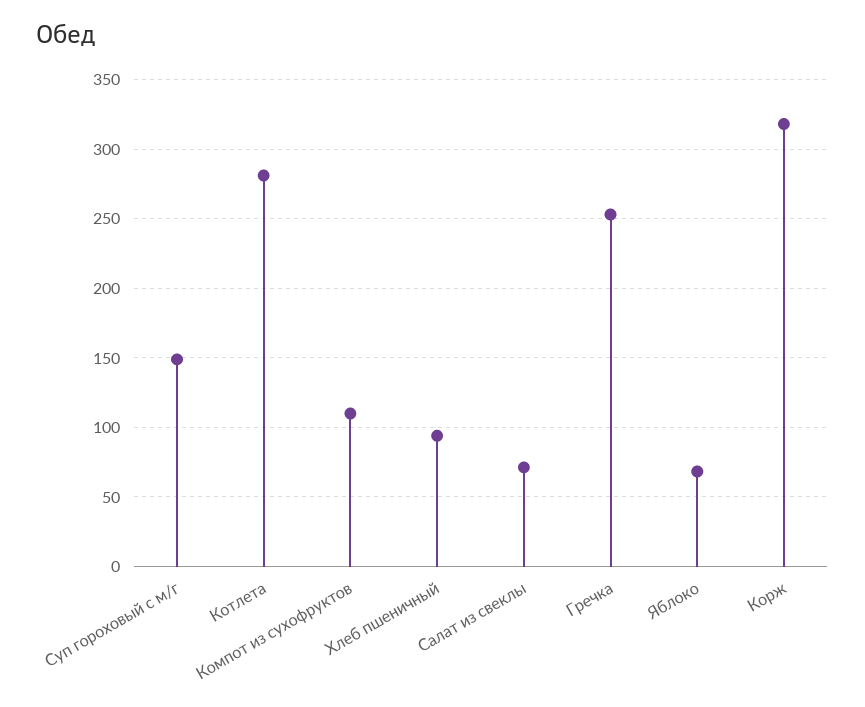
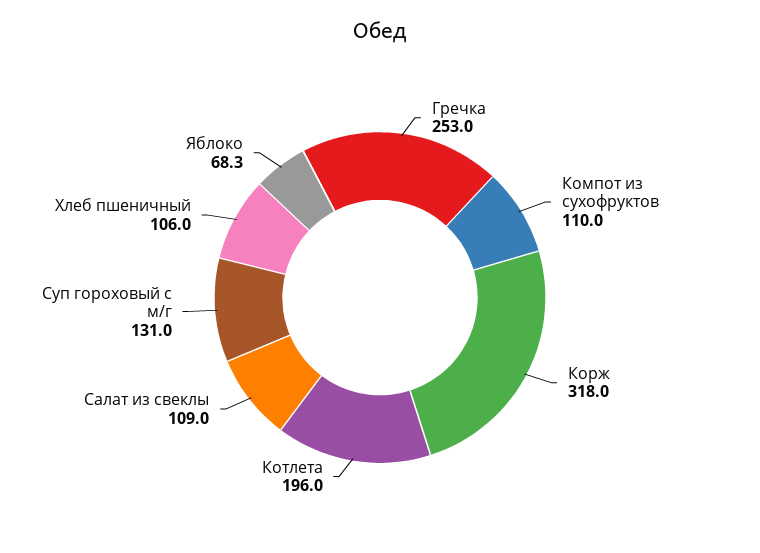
  {
-   "Суп гороховый с м/г": 150,
+   "Суп гороховый с м/г": 131,
-   "Котлета": 280,
+   "Котлета": 196,
    "Компот из сухофруктов": 110,
-   "Хлеб пшеничный": 95,
+   "Хлеб пшеничный": 106,
-   "Салат из свеклы": 70,
+   "Салат из свеклы": 109,
    "Гречка": 253,
    "Яблоко": 68.3,
    "Корж": 318
  }

